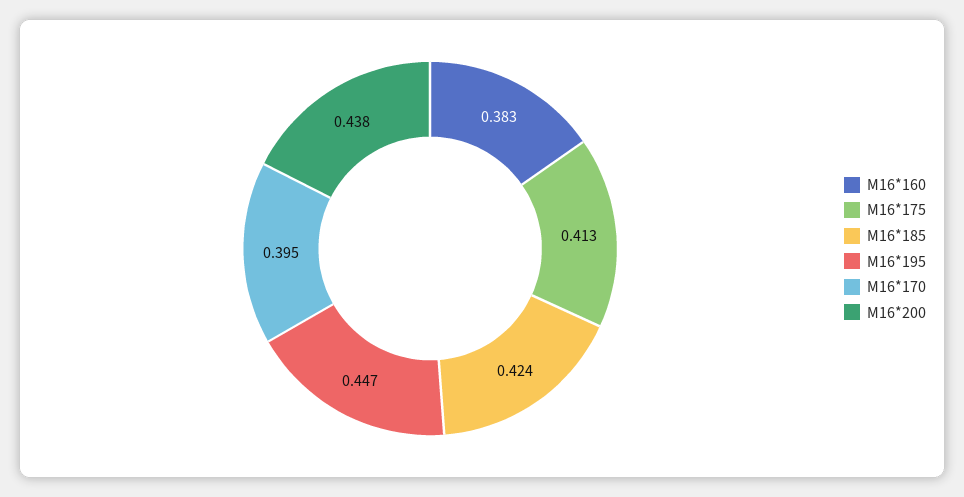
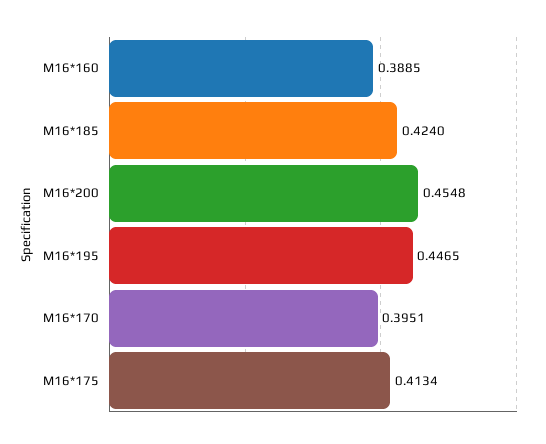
  {
-   "M16*160": 0.383,
+   "M16*160": 0.3885,
    "M16*175": 0.4134,
    "M16*185": 0.424,
    "M16*195": 0.4465,
    "M16*170": 0.3951,
-   "M16*200": 0.438
+   "M16*200": 0.4548
  }

